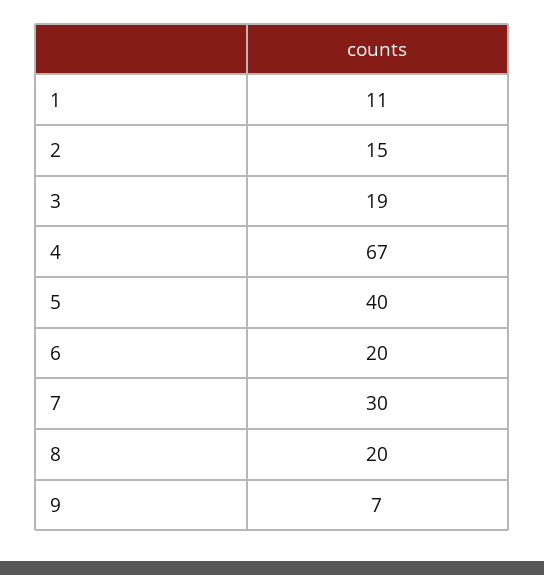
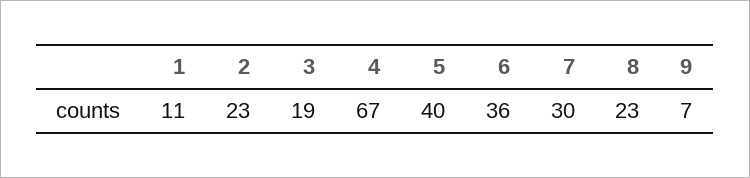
  {
    "1": 11,
-   "2": 15,
+   "2": 23,
    "3": 19,
    "4": 67,
    "5": 40,
-   "6": 20,
+   "6": 36,
    "7": 30,
-   "8": 20,
+   "8": 23,
    "9": 7
  }

